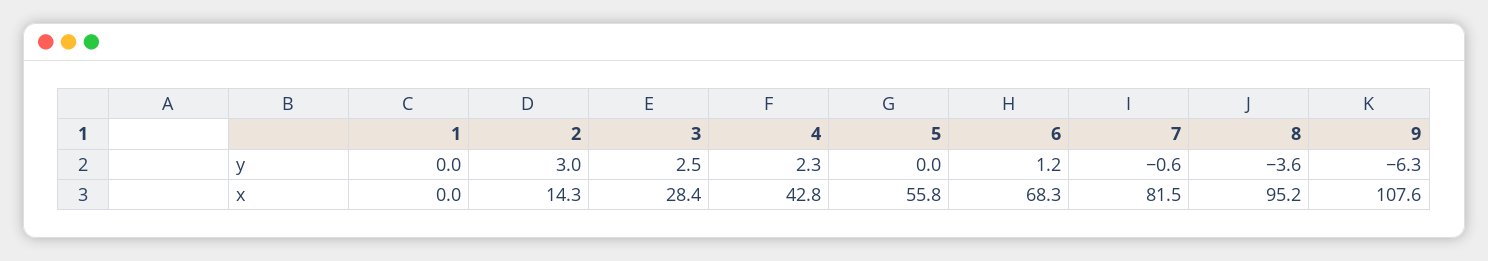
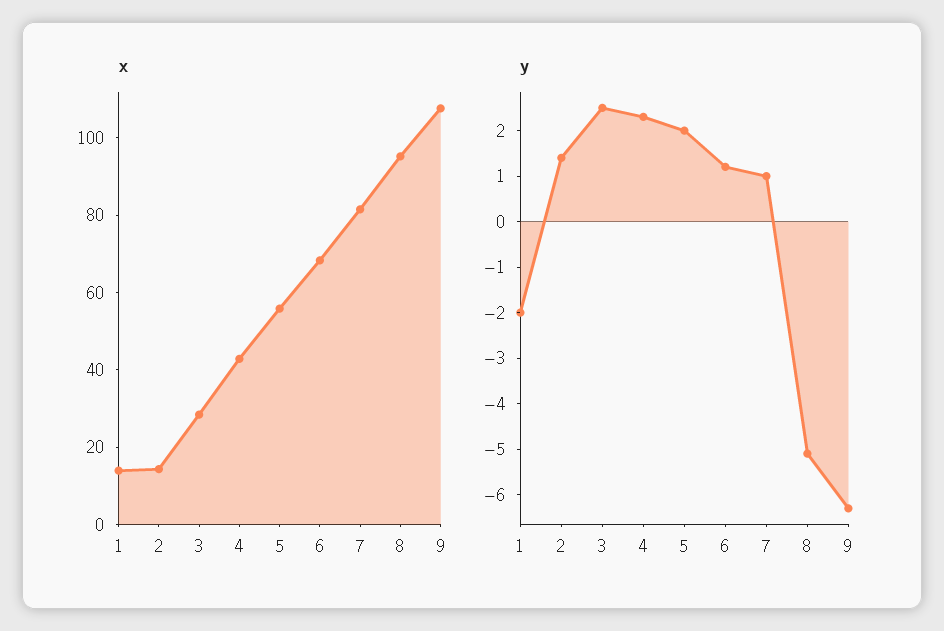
  {
    "y": {
-     "1": 0,
+     "1": -2,
-     "2": 3,
+     "2": 1.5,
      "3": 2.5,
      "4": 2.3,
-     "5": 0,
+     "5": 2,
      "6": 1.2,
-     "7": -0.6,
+     "7": 1,
-     "8": -3.6,
+     "8": -5,
      "9": -6.3
    },
    "x": {
-     "1": 0,
+     "1": 15,
      "2": 14.3,
      "3": 28.4,
      "4": 42.8,
      "5": 55.8,
      "6": 68.3,
      "7": 81.5,
      "8": 95.2,
      "9": 107.6
    }
  }

